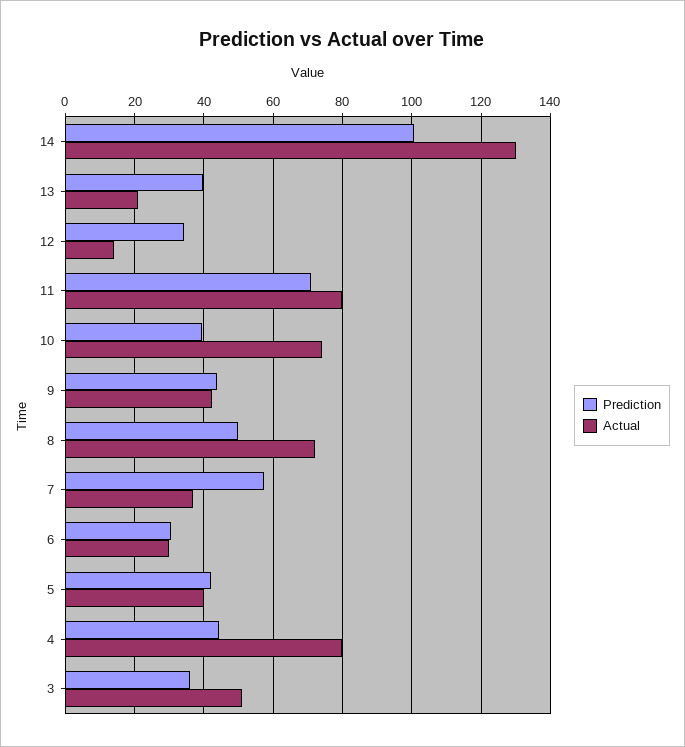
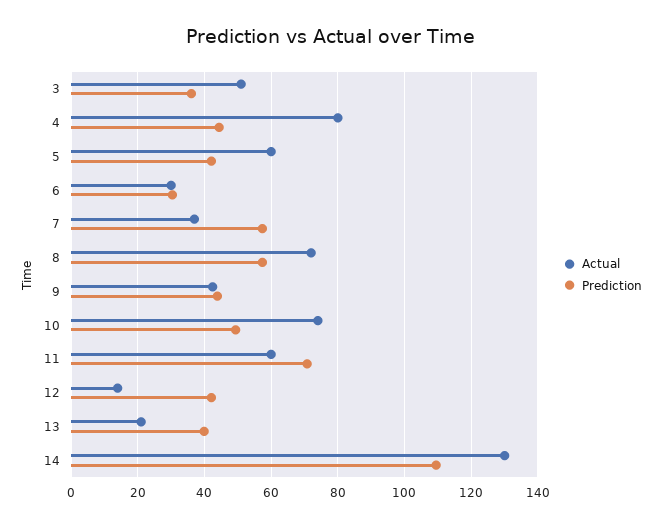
  {
    "Prediction": {
-     "14": 100,
+     "14": 110,
      "13": 40,
-     "12": 34,
+     "12": 42,
      "11": 70,
-     "10": 40,
+     "10": 50,
      "9": 44,
-     "8": 50,
+     "8": 58,
      "7": 58,
      "6": 30,
      "5": 42,
      "4": 44,
      "3": 36
    },
    "Actual": {
      "14": 130,
      "13": 22,
      "12": 14,
-     "11": 80,
+     "11": 60,
      "10": 74,
      "9": 42,
      "8": 72,
      "7": 38,
      "6": 30,
-     "5": 40,
+     "5": 60,
      "4": 80,
      "3": 52
    }
  }

